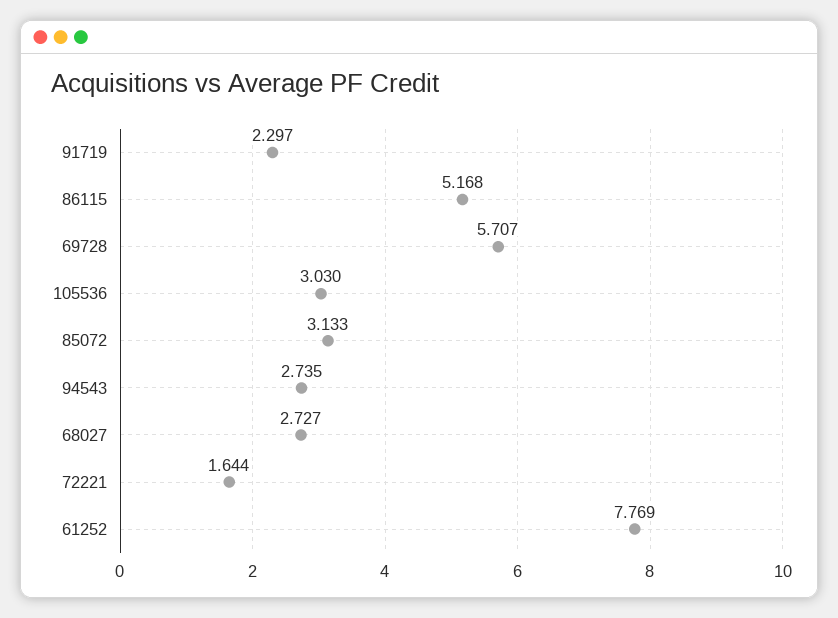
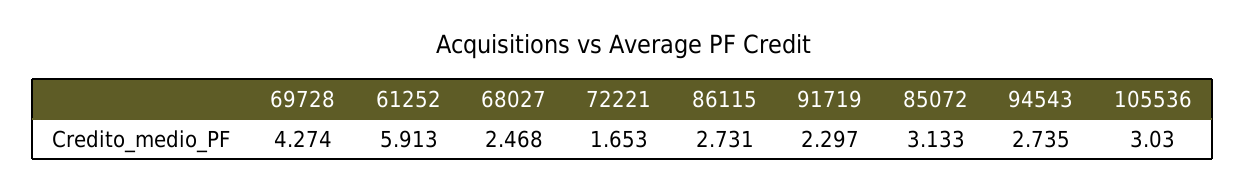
  {
    "91719": 2.297,
-   "86115": 5.168,
+   "86115": 2.731,
-   "69728": 5.707,
+   "69728": 4.274,
    "105536": 3.03,
    "85072": 3.133,
    "94543": 2.735,
-   "68027": 2.727,
+   "68027": 2.468,
-   "72221": 1.644,
+   "72221": 1.653,
-   "61252": 7.769
+   "61252": 5.913
  }

